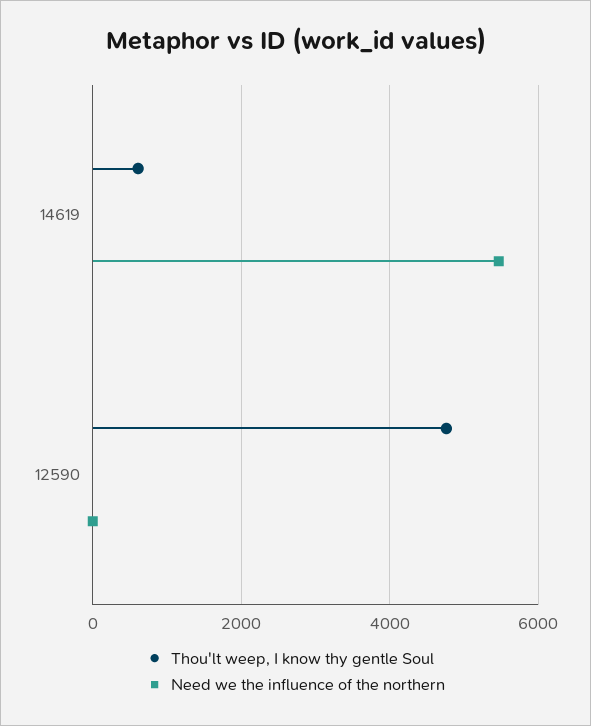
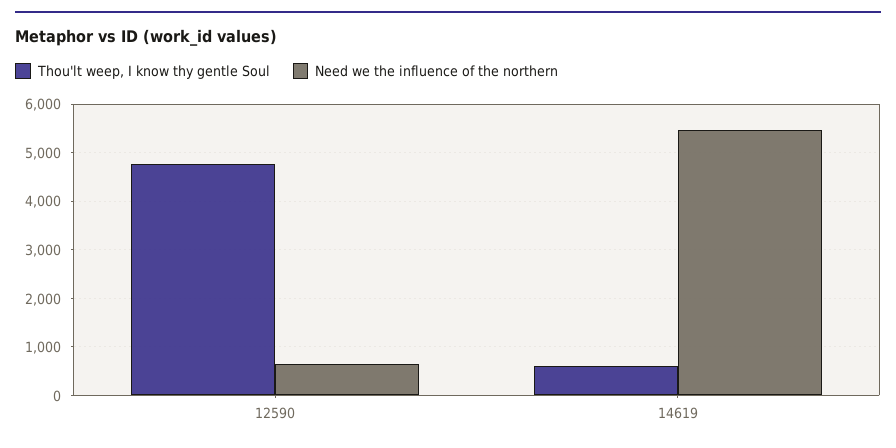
  {
    "Thou'lt weep, I know thy gentle Soul": {
      "14619": 600,
      "12590": 4800
    },
    "Need we the influence of the northern": {
      "14619": 5400,
-     "12590": 0
+     "12590": 600
    }
  }

